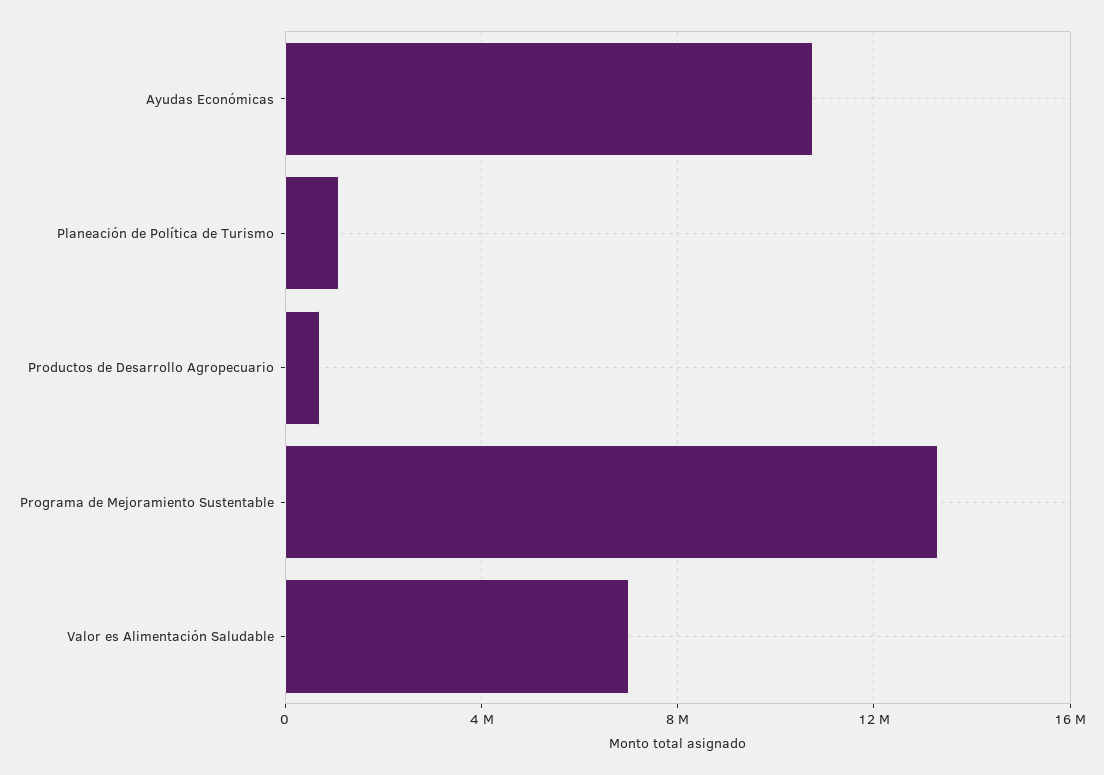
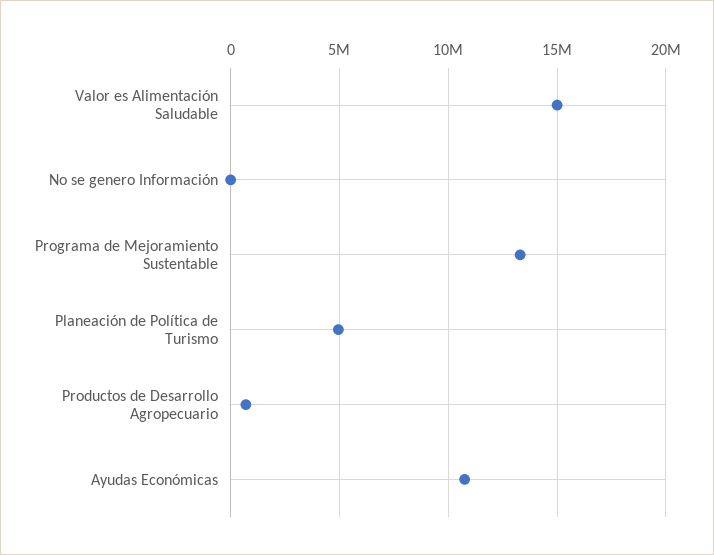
  {
    "Ayudas Económicas": 11000000,
-   "Planeación de Política de Turismo": 1000000,
+   "Planeación de Política de Turismo": 5000000,
    "Productos de Desarrollo Agropecuario": 500000,
    "Programa de Mejoramiento Sustentable": 13500000,
-   "Valor es Alimentación Saludable": 7000000
+   "Valor es Alimentación Saludable": 15000000,
+   "No se genero Información": 0
  }

